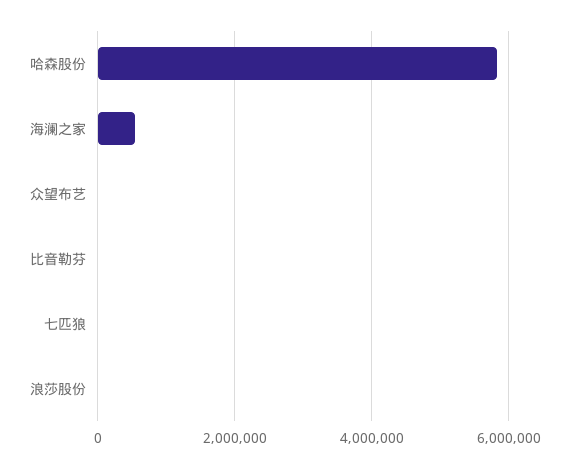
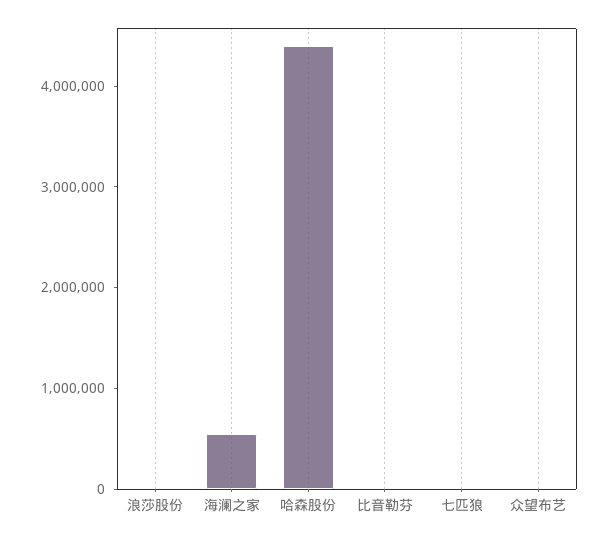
  {
-   "哈森股份": 5800000,
+   "哈森股份": 4400000,
    "海澜之家": 600000,
    "众望布艺": 0,
    "比音勒芬": 0,
    "七匹狼": 0,
    "浪莎股份": 0
  }

